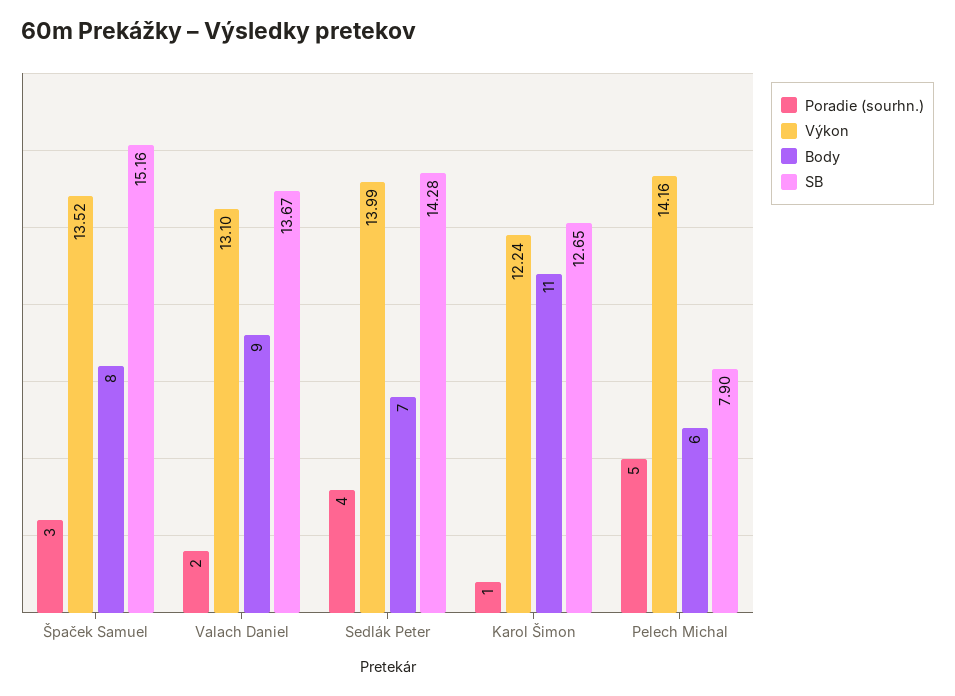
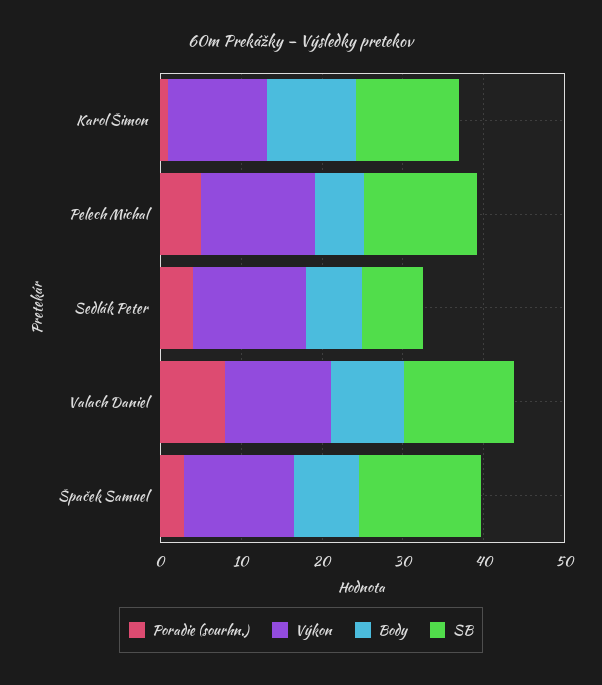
  {
    "Poradie (sourhn.)": {
      "Špaček Samuel": 3,
-     "Valach Daniel": 2,
+     "Valach Daniel": 8,
      "Sedlák Peter": 4,
      "Karol Šimon": 1,
      "Pelech Michal": 5
    },
    "Výkon": {
      "Špaček Samuel": 13.52,
      "Valach Daniel": 13.1,
      "Sedlák Peter": 13.99,
      "Karol Šimon": 12.24,
      "Pelech Michal": 14.16
    },
    "Body": {
      "Špaček Samuel": 8,
      "Valach Daniel": 9,
      "Sedlák Peter": 7,
      "Karol Šimon": 11,
      "Pelech Michal": 6
    },
    "SB": {
      "Špaček Samuel": 15.16,
      "Valach Daniel": 13.67,
-     "Sedlák Peter": 14.28,
+     "Sedlák Peter": 8,
      "Karol Šimon": 12.65,
-     "Pelech Michal": 7.9
+     "Pelech Michal": 14
    }
  }

